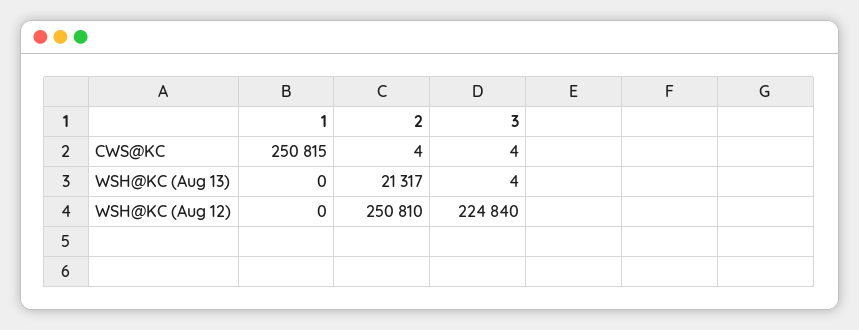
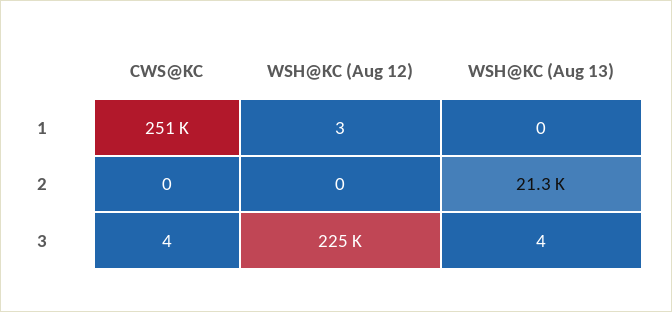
  {
    "1": {
      "CWS@KC": 250815,
      "WSH@KC (Aug 13)": 0,
-     "WSH@KC (Aug 12)": 0
+     "WSH@KC (Aug 12)": 3
    },
    "2": {
-     "CWS@KC": 4,
+     "CWS@KC": 0,
      "WSH@KC (Aug 13)": 21317,
-     "WSH@KC (Aug 12)": 250810
+     "WSH@KC (Aug 12)": 0
    },
    "3": {
      "CWS@KC": 4,
      "WSH@KC (Aug 13)": 4,
      "WSH@KC (Aug 12)": 224840
    }
  }

